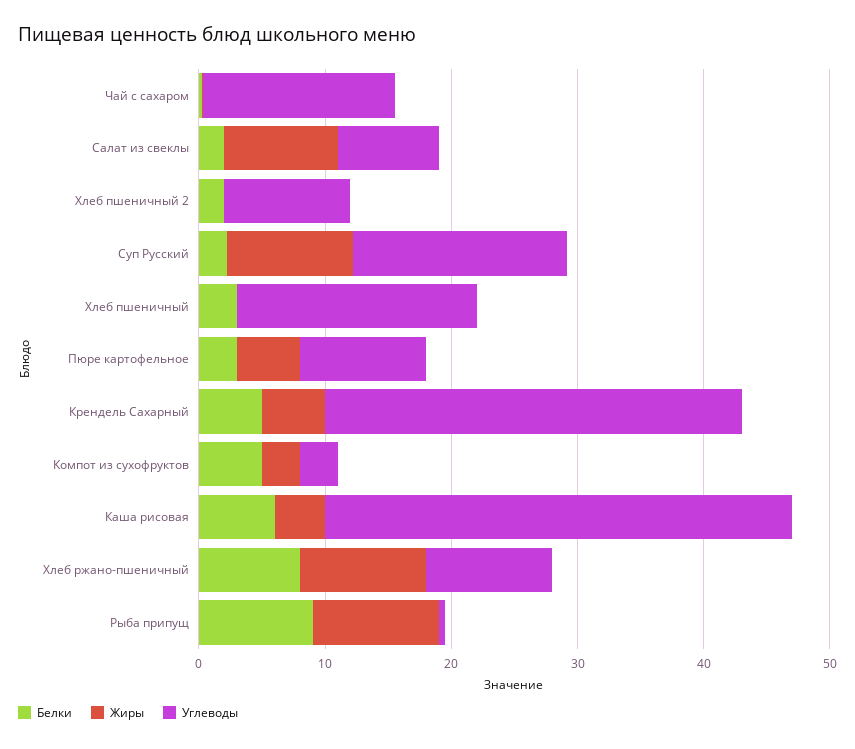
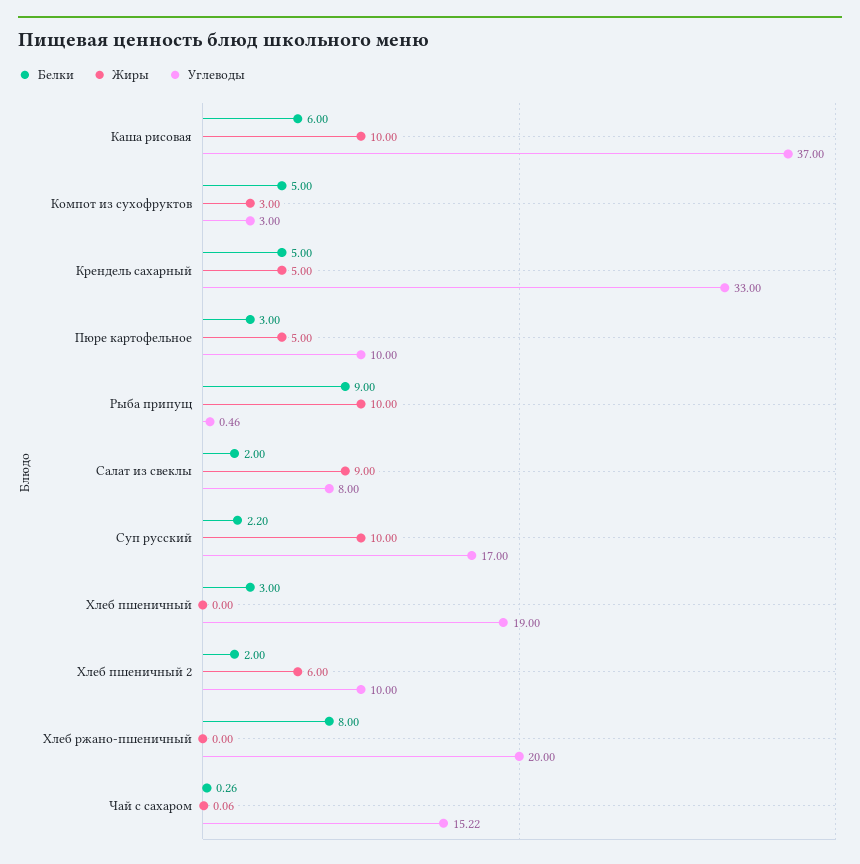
  {
    "Белки": {
      "Чай с сахаром": 0.26,
      "Салат из свеклы": 2,
      "Хлеб пшеничный 2": 2,
      "Суп Русский": 2.2,
      "Хлеб пшеничный": 3,
      "Пюре картофельное": 3,
      "Крендель Сахарный": 5,
      "Компот из сухофруктов": 5,
      "Каша рисовая": 6,
      "Хлеб ржано-пшеничный": 8,
      "Рыба припущ": 9
    },
    "Жиры": {
      "Чай с сахаром": 0.06,
      "Салат из свеклы": 9,
-     "Хлеб пшеничный 2": 0,
+     "Хлеб пшеничный 2": 6,
      "Суп Русский": 10,
      "Хлеб пшеничный": 0,
      "Пюре картофельное": 5,
      "Крендель Сахарный": 5,
      "Компот из сухофруктов": 3,
-     "Каша рисовая": 4,
+     "Каша рисовая": 10,
-     "Хлеб ржано-пшеничный": 10,
+     "Хлеб ржано-пшеничный": 0,
      "Рыба припущ": 10
    },
    "Углеводы": {
      "Чай с сахаром": 15.22,
      "Салат из свеклы": 8,
      "Хлеб пшеничный 2": 10,
      "Суп Русский": 17,
      "Хлеб пшеничный": 19,
      "Пюре картофельное": 10,
      "Крендель Сахарный": 33,
      "Компот из сухофруктов": 3,
      "Каша рисовая": 37,
-     "Хлеб ржано-пшеничный": 10,
+     "Хлеб ржано-пшеничный": 20,
      "Рыба припущ": 0.46
    }
  }

